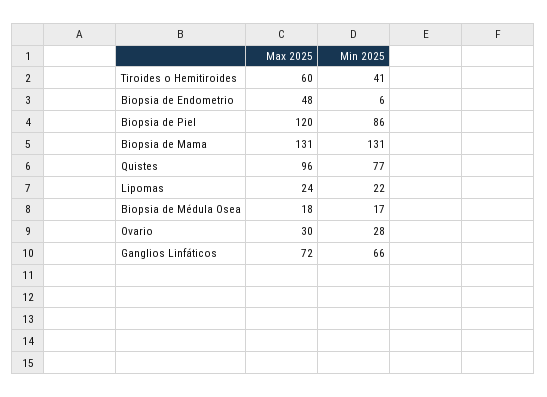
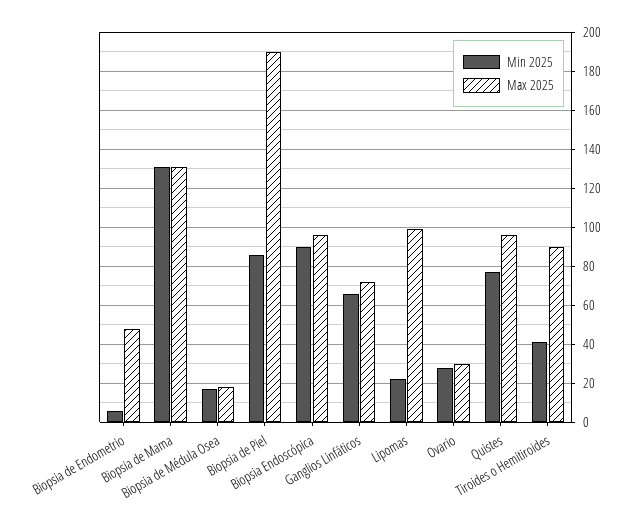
  {
    "Max 2025": {
-     "Tiroides o Hemitiroides": 60,
+     "Tiroides o Hemitiroides": 90,
      "Biopsia de Endometrio": 48,
-     "Biopsia de Piel": 120,
+     "Biopsia de Piel": 190,
      "Biopsia de Mama": 131,
      "Quistes": 96,
-     "Lipomas": 24,
+     "Lipomas": 100,
      "Biopsia de Médula Osea": 18,
      "Ovario": 30,
-     "Ganglios Linfáticos": 72
+     "Ganglios Linfáticos": 72,
+     "Biopsia Endoscópica": 95
    },
    "Min 2025": {
      "Tiroides o Hemitiroides": 41,
      "Biopsia de Endometrio": 6,
      "Biopsia de Piel": 86,
      "Biopsia de Mama": 131,
      "Quistes": 77,
      "Lipomas": 22,
      "Biopsia de Médula Osea": 17,
      "Ovario": 28,
-     "Ganglios Linfáticos": 66
+     "Ganglios Linfáticos": 66,
+     "Biopsia Endoscópica": 90
    }
  }

